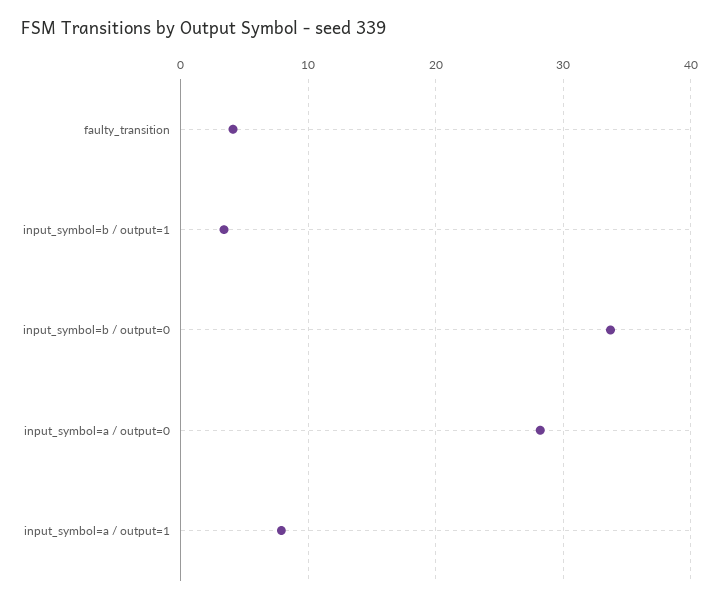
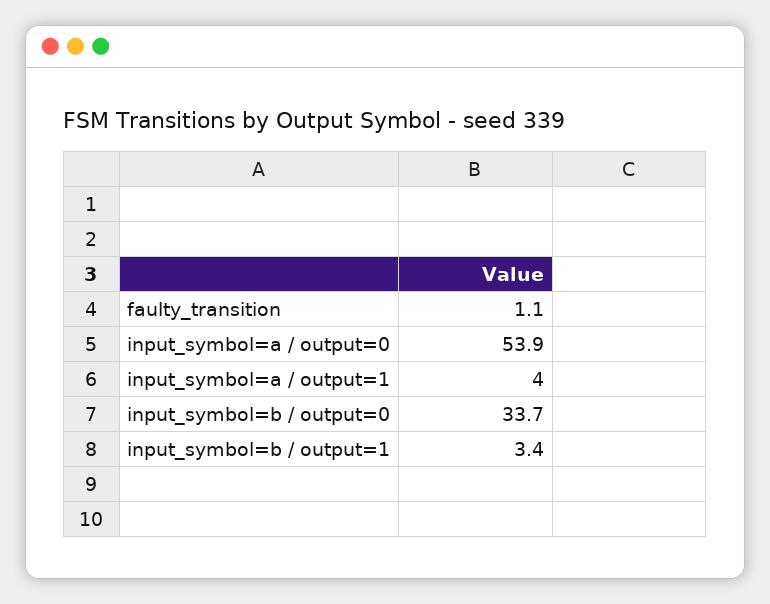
  {
-   "faulty_transition": 4,
+   "faulty_transition": 1.1,
    "input_symbol=b / output=1": 3.4,
    "input_symbol=b / output=0": 33.7,
-   "input_symbol=a / output=0": 28,
+   "input_symbol=a / output=0": 53.9,
-   "input_symbol=a / output=1": 8
+   "input_symbol=a / output=1": 4
  }

